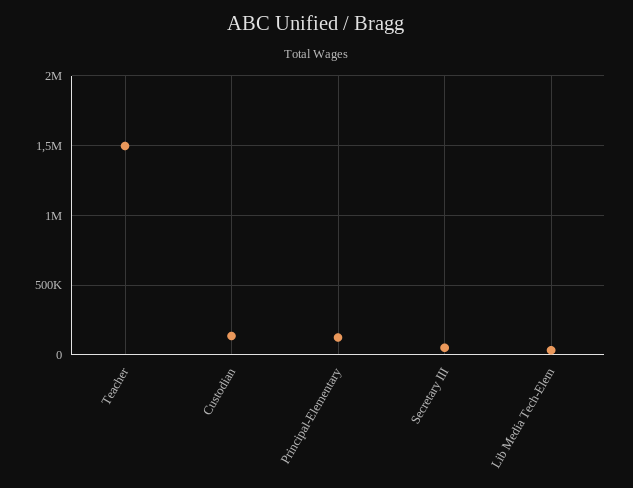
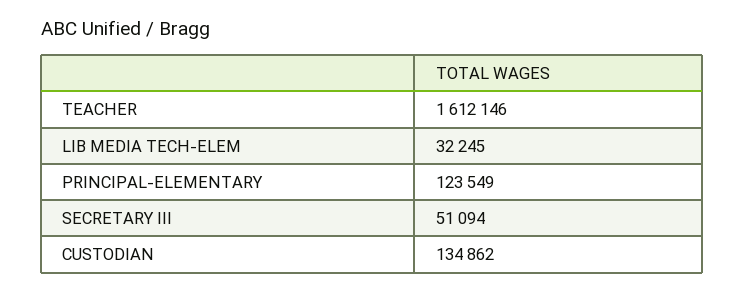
  {
-   "Teacher": 1500000,
+   "Teacher": 1612146,
    "Custodian": 134862,
    "Principal-Elementary": 123549,
    "Secretary III": 51094,
    "Lib Media Tech-Elem": 32245
  }

